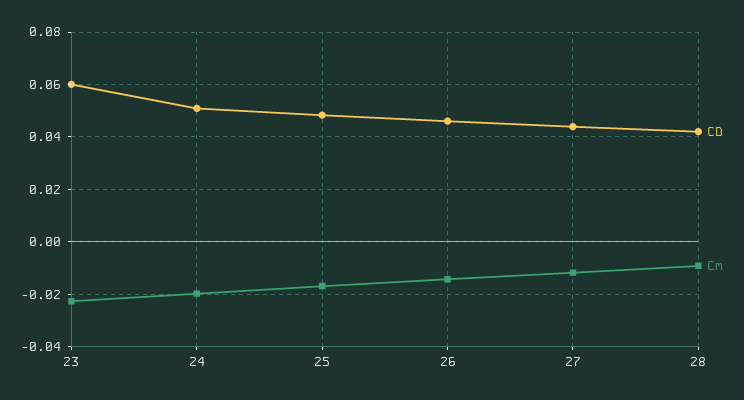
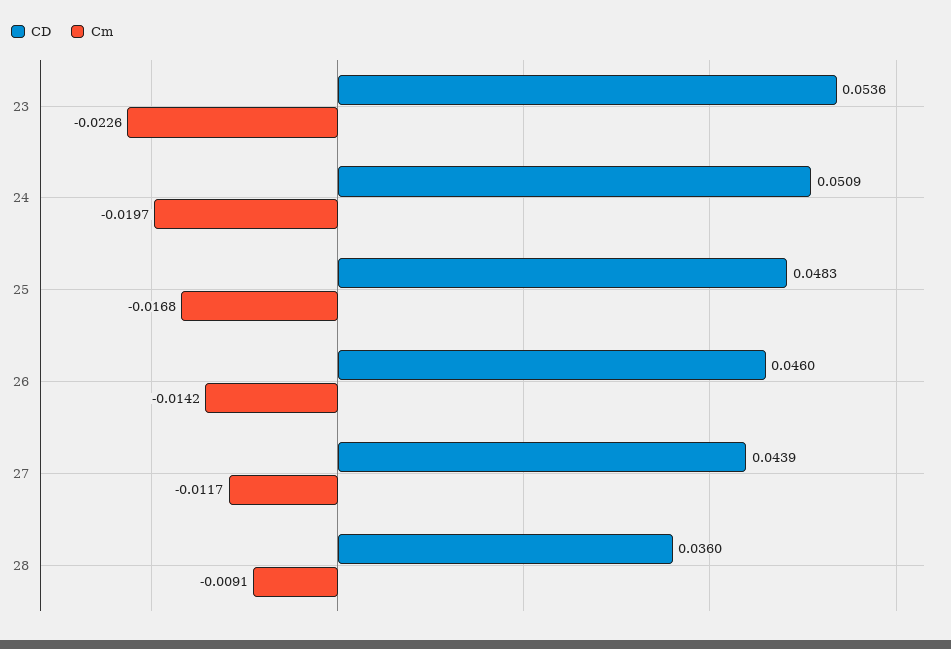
  {
    "CD": {
-     "23": 0.06,
+     "23": 0.0536,
      "24": 0.0509,
      "25": 0.0483,
      "26": 0.046,
      "27": 0.0439,
-     "28": 0.0425
+     "28": 0.036
    },
    "Cm": {
      "23": -0.0226,
      "24": -0.0197,
      "25": -0.0168,
      "26": -0.0142,
      "27": -0.0117,
      "28": -0.0091
    }
  }

